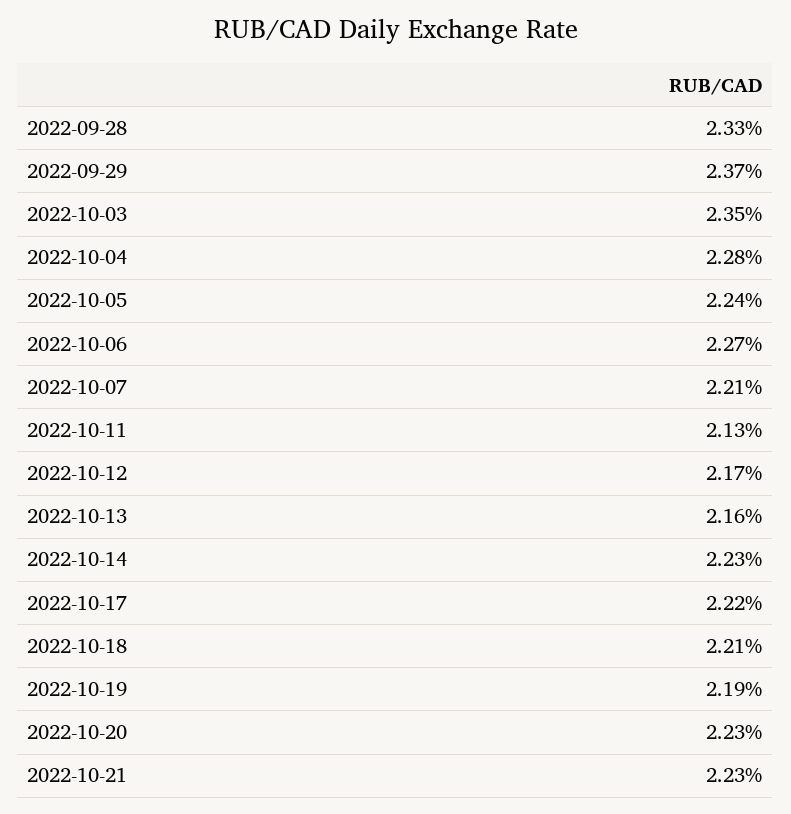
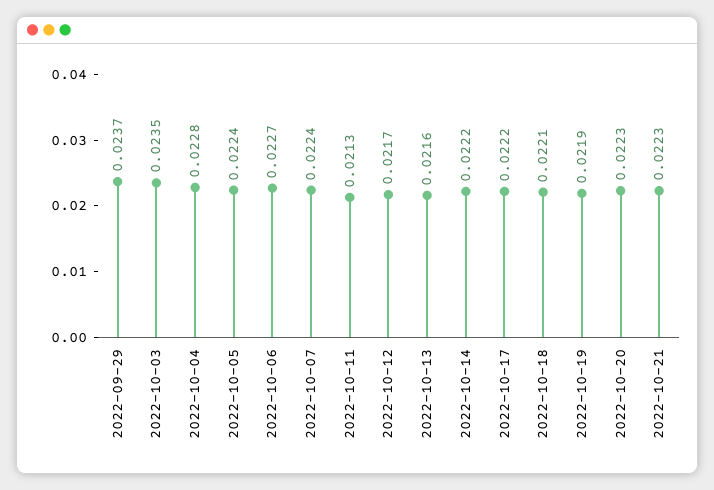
  {
-   "2022-09-28": 0.0233,
    "2022-09-29": 0.0237,
    "2022-10-03": 0.0235,
    "2022-10-04": 0.0228,
    "2022-10-05": 0.0224,
    "2022-10-06": 0.0227,
-   "2022-10-07": 0.0221,
+   "2022-10-07": 0.0224,
    "2022-10-11": 0.0213,
    "2022-10-12": 0.0217,
    "2022-10-13": 0.0216,
-   "2022-10-14": 0.0223,
+   "2022-10-14": 0.0222,
    "2022-10-17": 0.0222,
    "2022-10-18": 0.0221,
    "2022-10-19": 0.0219,
    "2022-10-20": 0.0223,
    "2022-10-21": 0.0223
  }

